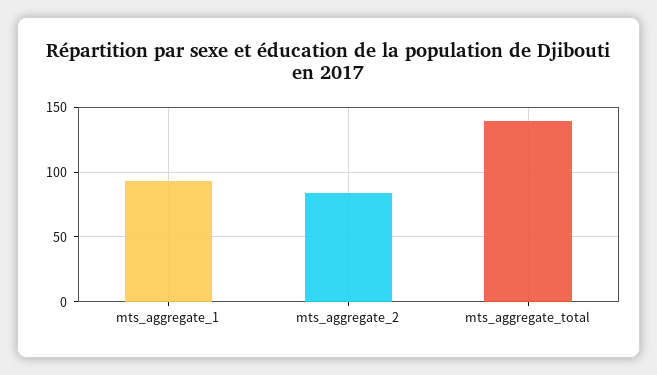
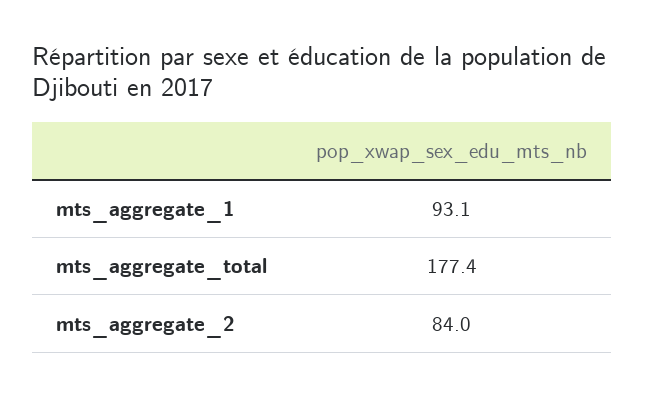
  {
    "mts_aggregate_1": 93.1,
    "mts_aggregate_2": 84,
-   "mts_aggregate_total": 140
+   "mts_aggregate_total": 177.4
  }

